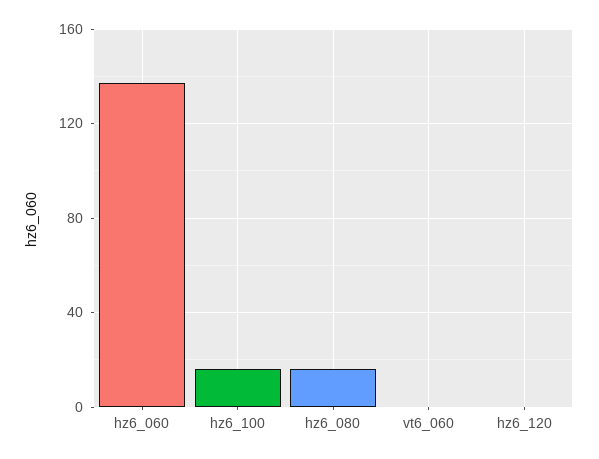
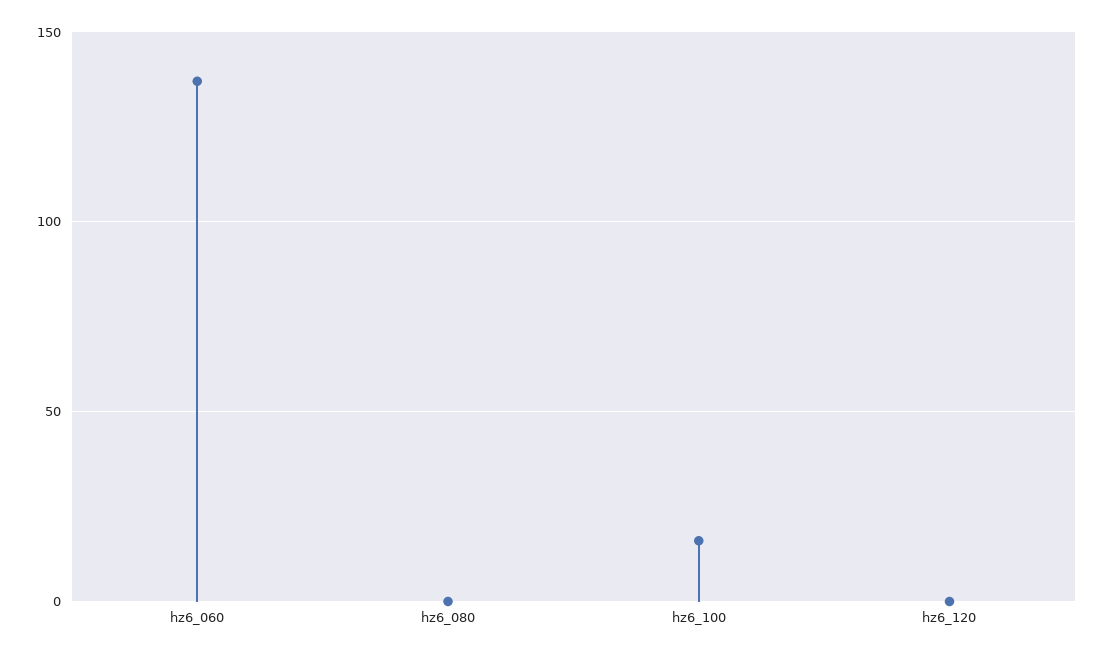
  {
    "hz6_060": 135,
    "hz6_100": 15,
-   "hz6_080": 15,
+   "hz6_080": 0,
-   "vt6_060": 0,
    "hz6_120": 0
  }

